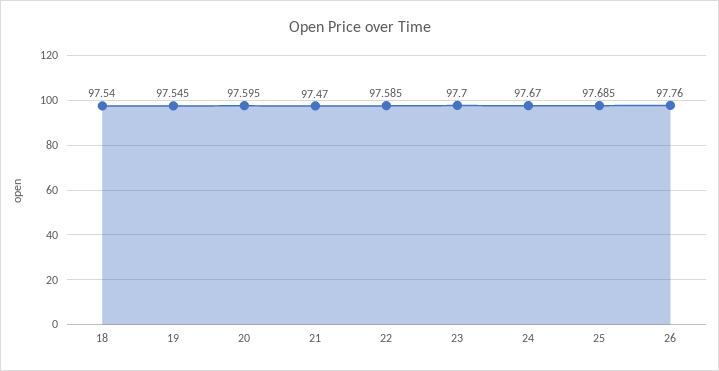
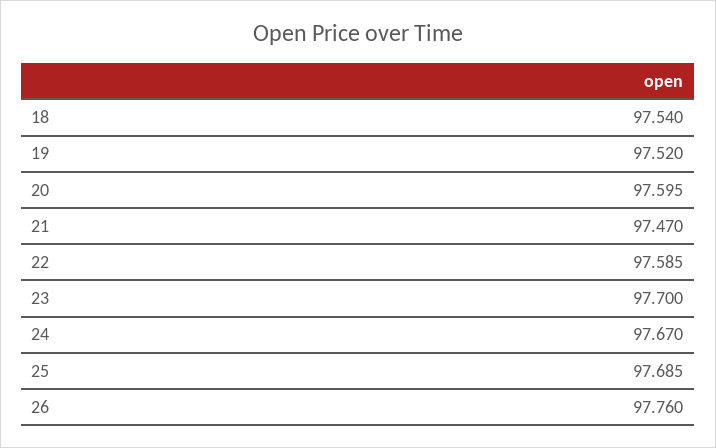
  {
    "18": 97.54,
-   "19": 97.545,
+   "19": 97.52,
    "20": 97.595,
    "21": 97.47,
    "22": 97.585,
    "23": 97.7,
    "24": 97.67,
    "25": 97.685,
    "26": 97.76
  }

